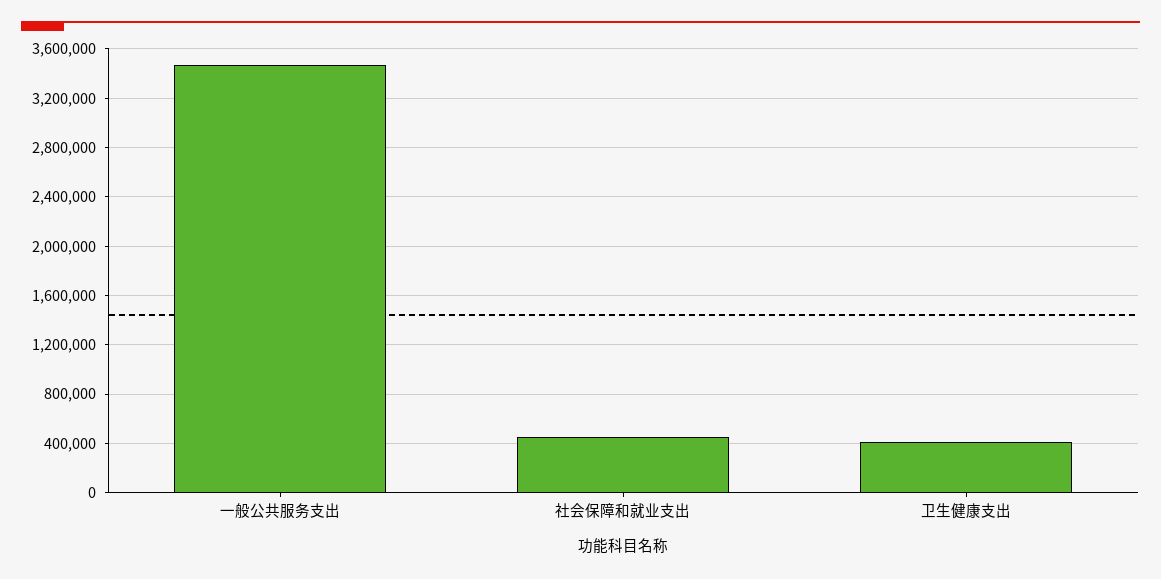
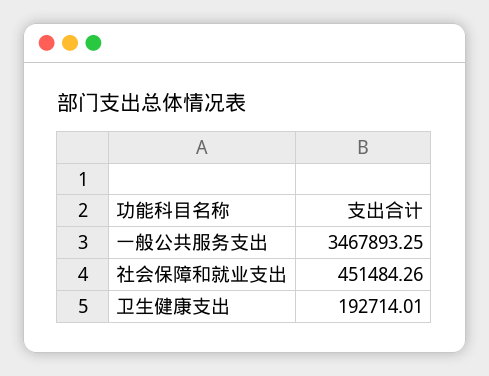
  {
    "一般公共服务支出": 3467893.25,
    "社会保障和就业支出": 451484.26,
-   "卫生健康支出": 400000
+   "卫生健康支出": 192714.01
  }

